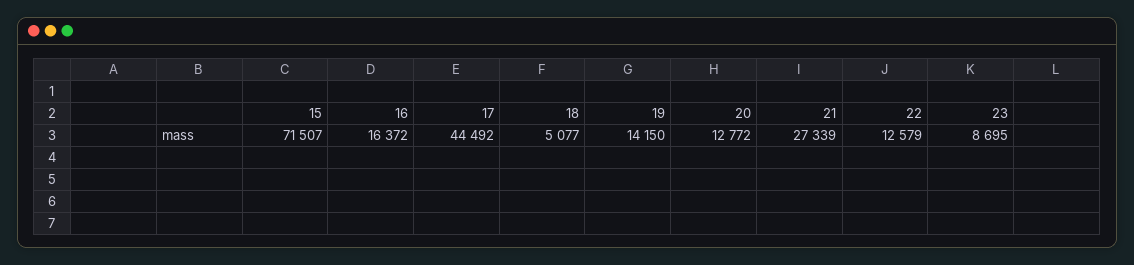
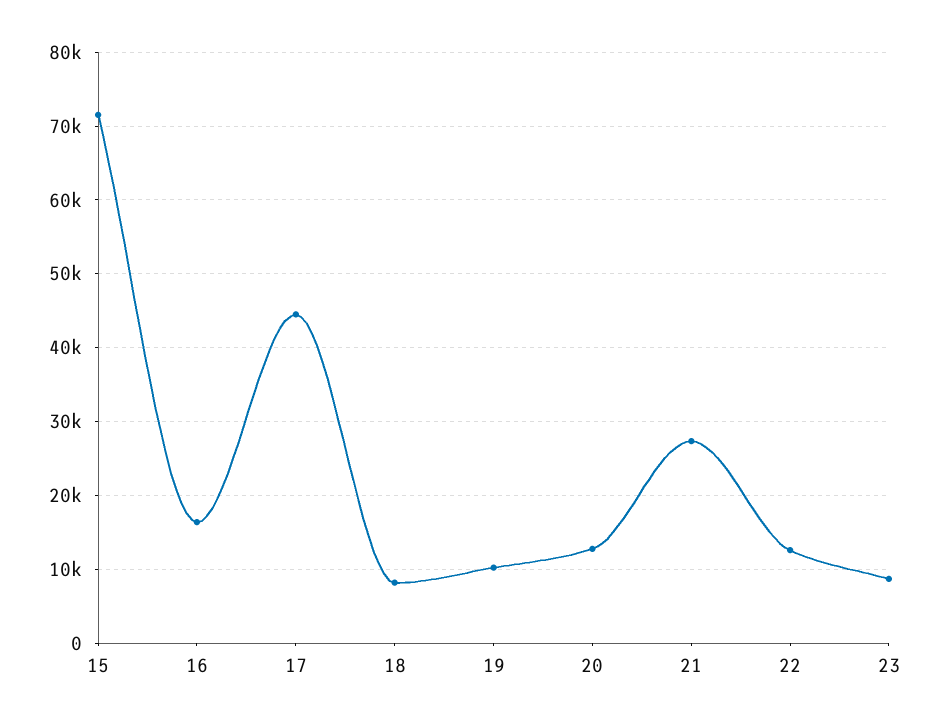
  {
    "15": 71507,
    "16": 16372,
    "17": 44492,
-   "18": 5077,
+   "18": 8000,
-   "19": 14150,
+   "19": 10000,
    "20": 12772,
    "21": 27339,
    "22": 12579,
    "23": 8695
  }

